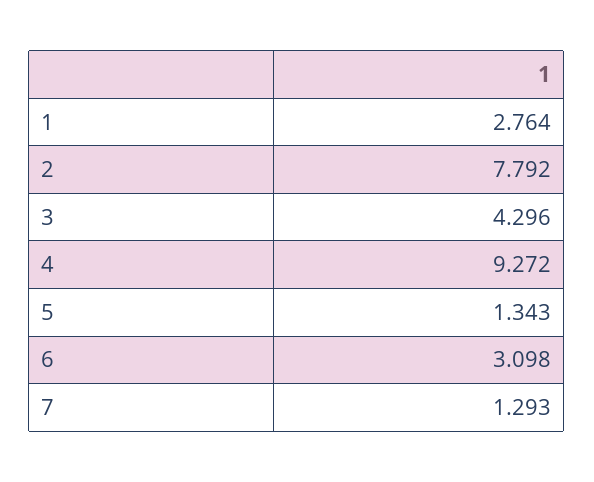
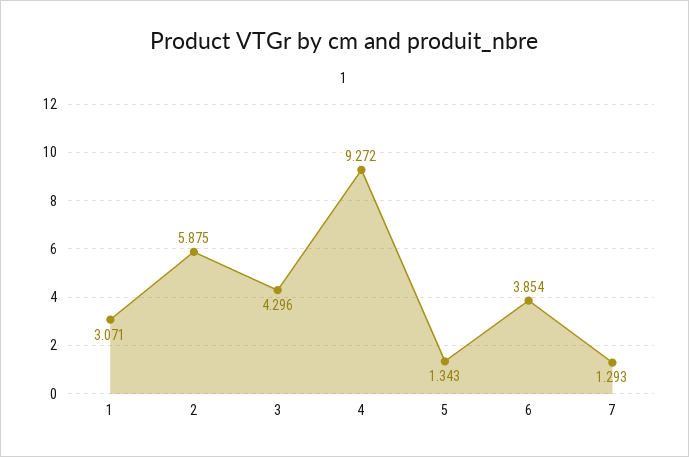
  {
-   "1": 2.764,
+   "1": 3.071,
-   "2": 7.792,
+   "2": 5.875,
    "3": 4.296,
    "4": 9.272,
    "5": 1.343,
-   "6": 3.098,
+   "6": 3.854,
    "7": 1.293
  }

